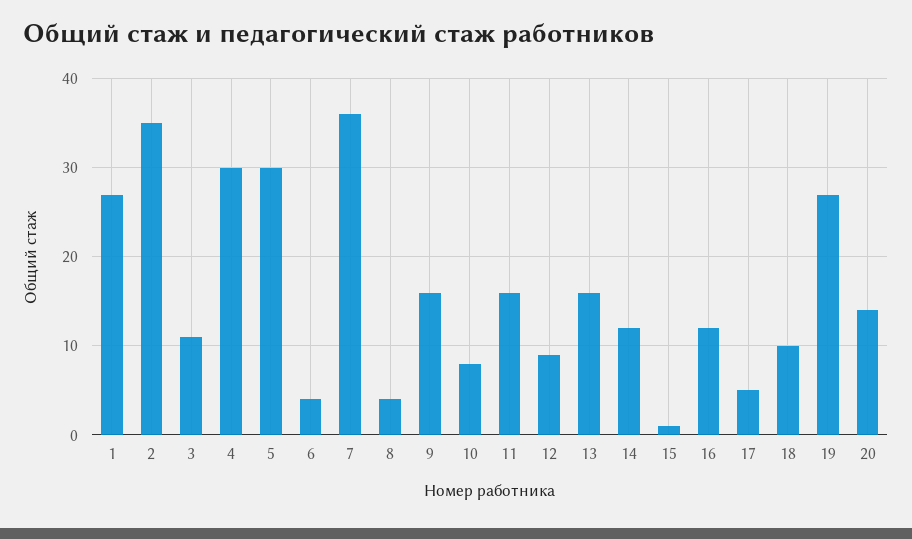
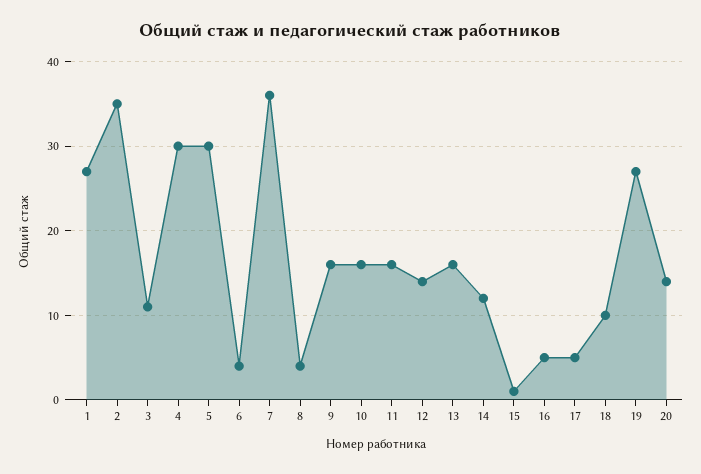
  {
    "1": 27,
    "2": 35,
    "3": 11,
    "4": 30,
    "5": 30,
    "6": 4,
    "7": 36,
    "8": 4,
    "9": 16,
-   "10": 8,
+   "10": 16,
    "11": 16,
-   "12": 9,
+   "12": 14,
    "13": 16,
    "14": 12,
    "15": 1,
-   "16": 12,
+   "16": 5,
    "17": 5,
    "18": 10,
    "19": 27,
    "20": 14
  }

